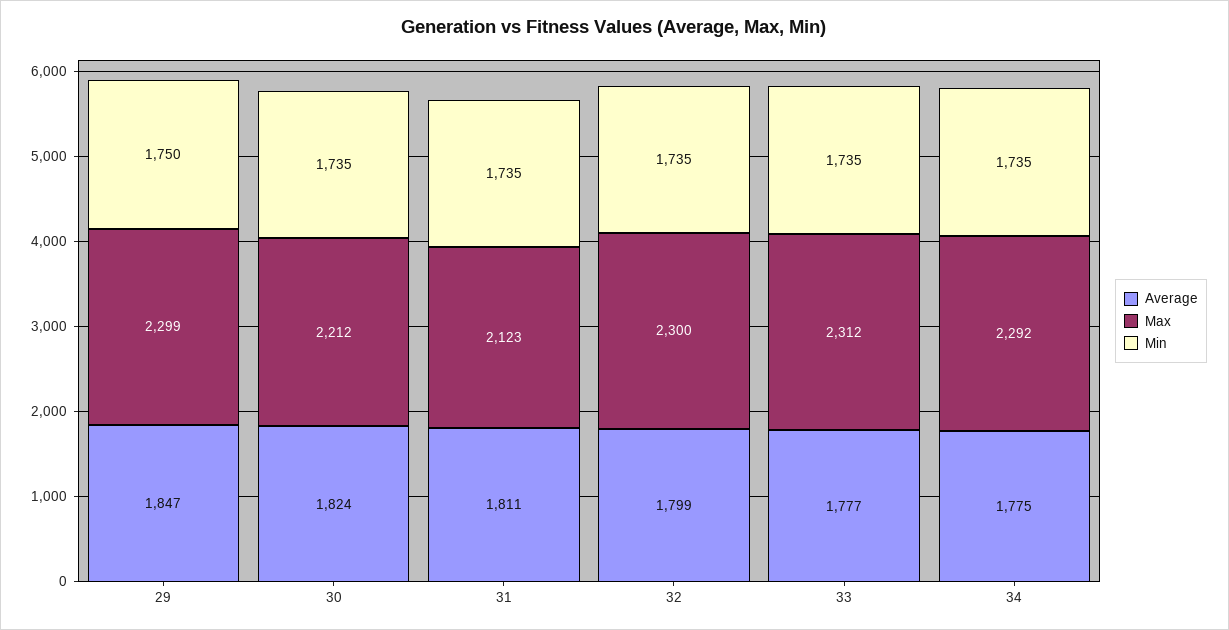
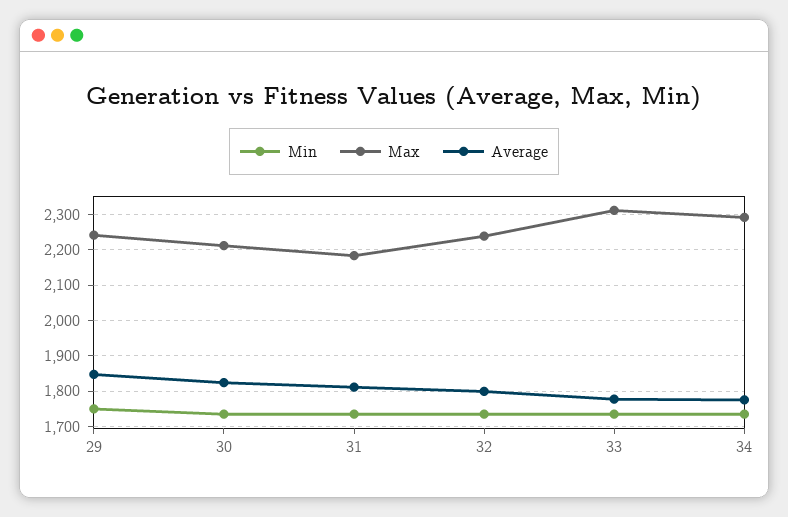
  {
    "Average": {
      "29": 1847,
      "30": 1824,
      "31": 1811,
      "32": 1799,
      "33": 1777,
      "34": 1775
    },
    "Max": {
-     "29": 2299,
+     "29": 2240,
      "30": 2212,
-     "31": 2123,
+     "31": 2180,
-     "32": 2300,
+     "32": 2240,
      "33": 2312,
      "34": 2292
    },
    "Min": {
      "29": 1750,
      "30": 1735,
      "31": 1735,
      "32": 1735,
      "33": 1735,
      "34": 1735
    }
  }

